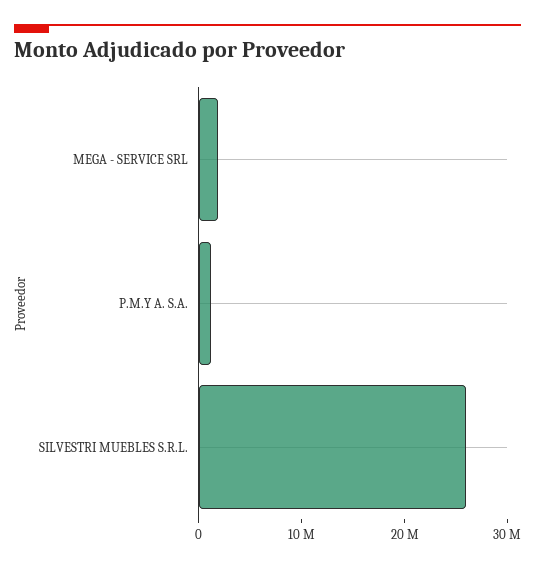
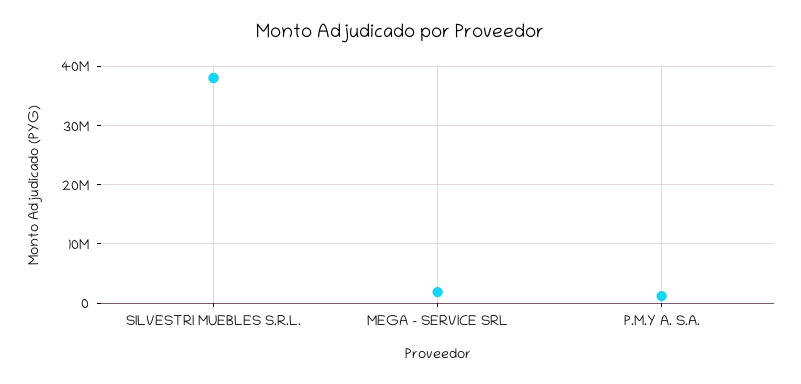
  {
    "MEGA - SERVICE SRL": 2000000,
    "P.M.Y A. S.A.": 2000000,
-   "SILVESTRI MUEBLES S.R.L.": 26000000
+   "SILVESTRI MUEBLES S.R.L.": 38000000
  }

